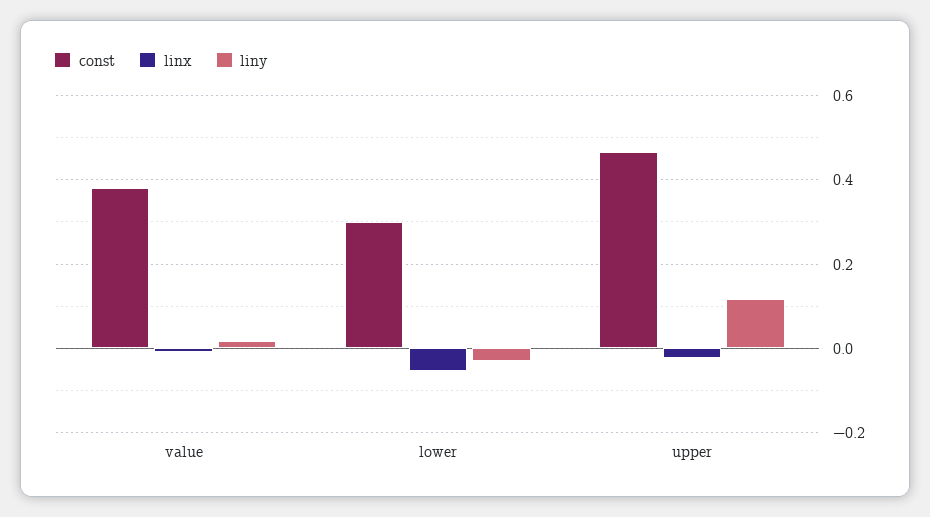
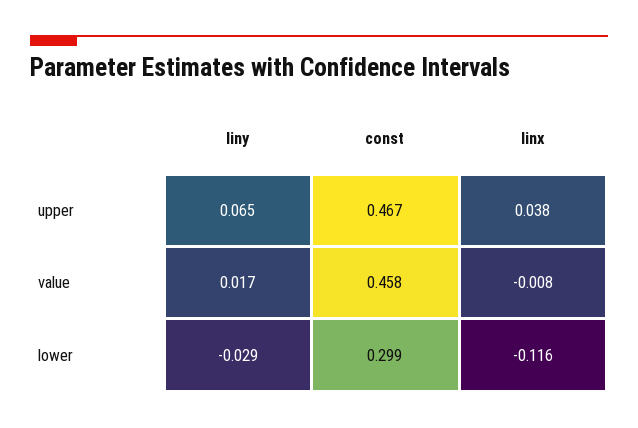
  {
    "const": {
-     "value": 0.38,
+     "value": 0.458,
      "lower": 0.299,
      "upper": 0.467
    },
    "linx": {
      "value": -0.008,
-     "lower": -0.06,
+     "lower": -0.116,
-     "upper": -0.02
+     "upper": 0.038
    },
    "liny": {
      "value": 0.017,
      "lower": -0.029,
-     "upper": 0.12
+     "upper": 0.065
    }
  }

